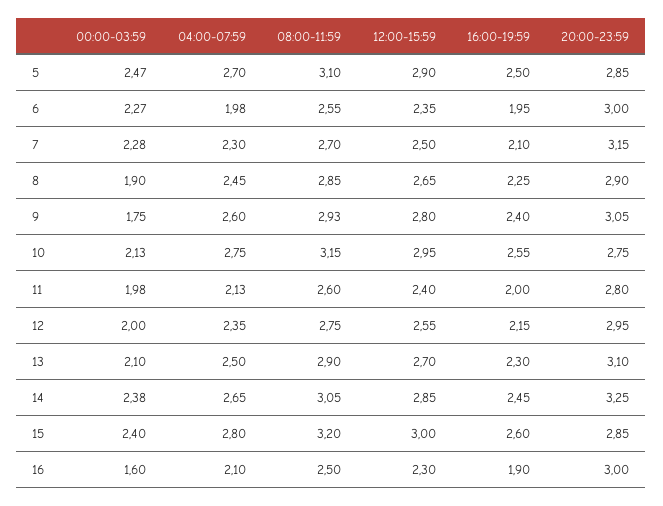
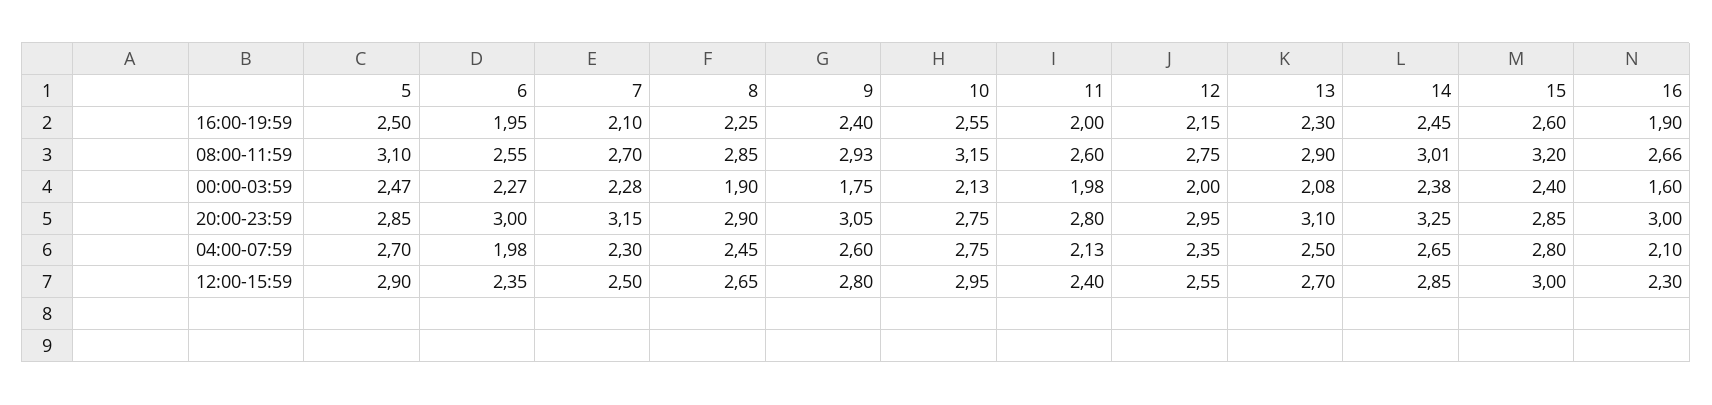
  {
    "00:00-03:59": {
      "5": 2.47,
      "6": 2.27,
      "7": 2.28,
      "8": 1.9,
      "9": 1.75,
      "10": 2.13,
      "11": 1.98,
      "12": 2,
-     "13": 2.1,
+     "13": 2.08,
      "14": 2.38,
      "15": 2.4,
      "16": 1.6
    },
    "04:00-07:59": {
      "5": 2.7,
      "6": 1.98,
      "7": 2.3,
      "8": 2.45,
      "9": 2.6,
      "10": 2.75,
      "11": 2.13,
      "12": 2.35,
      "13": 2.5,
      "14": 2.65,
      "15": 2.8,
      "16": 2.1
    },
    "08:00-11:59": {
      "5": 3.1,
      "6": 2.55,
      "7": 2.7,
      "8": 2.85,
      "9": 2.93,
      "10": 3.15,
      "11": 2.6,
      "12": 2.75,
      "13": 2.9,
-     "14": 3.05,
+     "14": 3.01,
      "15": 3.2,
-     "16": 2.5
+     "16": 2.66
    },
    "12:00-15:59": {
      "5": 2.9,
      "6": 2.35,
      "7": 2.5,
      "8": 2.65,
      "9": 2.8,
      "10": 2.95,
      "11": 2.4,
      "12": 2.55,
      "13": 2.7,
      "14": 2.85,
      "15": 3,
      "16": 2.3
    },
    "16:00-19:59": {
      "5": 2.5,
      "6": 1.95,
      "7": 2.1,
      "8": 2.25,
      "9": 2.4,
      "10": 2.55,
      "11": 2,
      "12": 2.15,
      "13": 2.3,
      "14": 2.45,
      "15": 2.6,
      "16": 1.9
    },
    "20:00-23:59": {
      "5": 2.85,
      "6": 3,
      "7": 3.15,
      "8": 2.9,
      "9": 3.05,
      "10": 2.75,
      "11": 2.8,
      "12": 2.95,
      "13": 3.1,
      "14": 3.25,
      "15": 2.85,
      "16": 3
    }
  }

